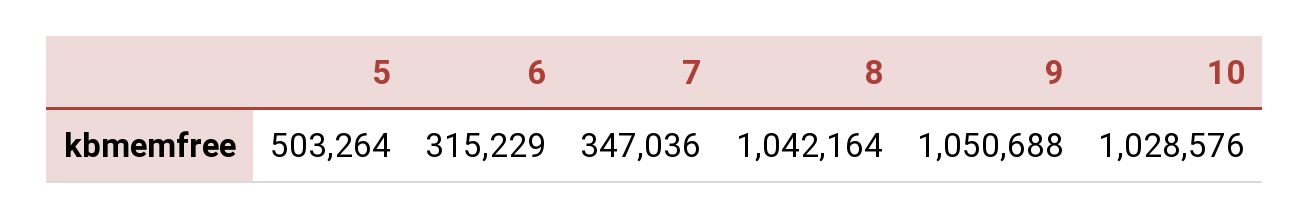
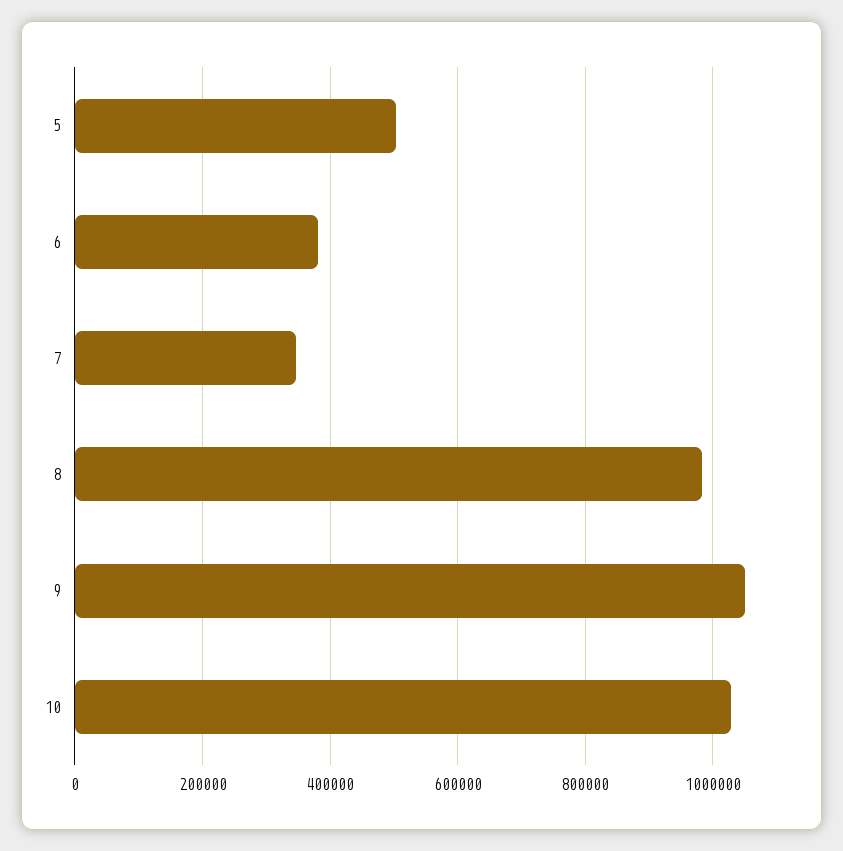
  {
    "5": 503264,
-   "6": 315229,
+   "6": 380000,
    "7": 347036,
-   "8": 1042164,
+   "8": 980000,
    "9": 1050688,
    "10": 1028576
  }

